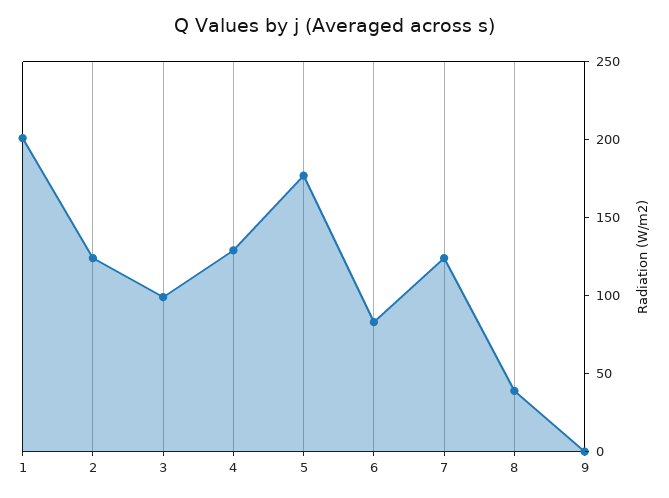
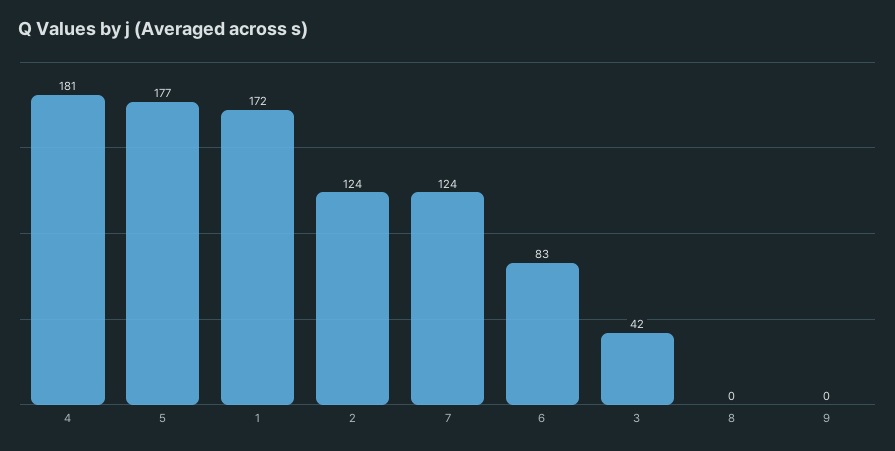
  {
-   "1": 200,
+   "1": 172,
    "2": 124,
-   "3": 100,
+   "3": 42,
-   "4": 130,
+   "4": 181,
    "5": 177,
    "6": 83,
    "7": 124,
-   "8": 40,
+   "8": 0,
    "9": 0
  }

